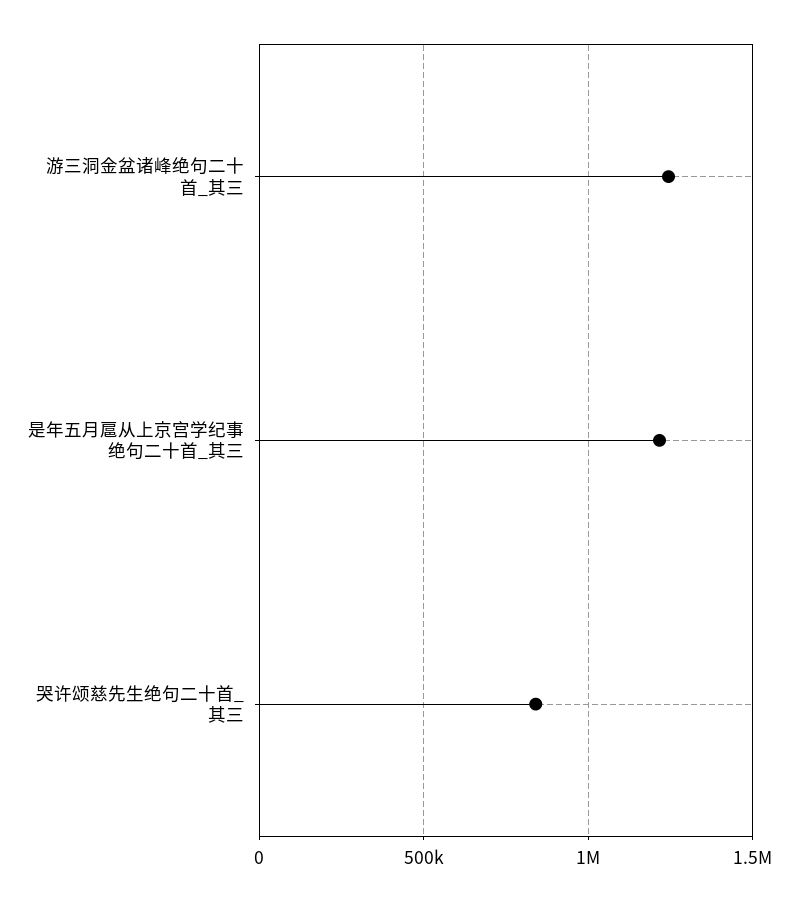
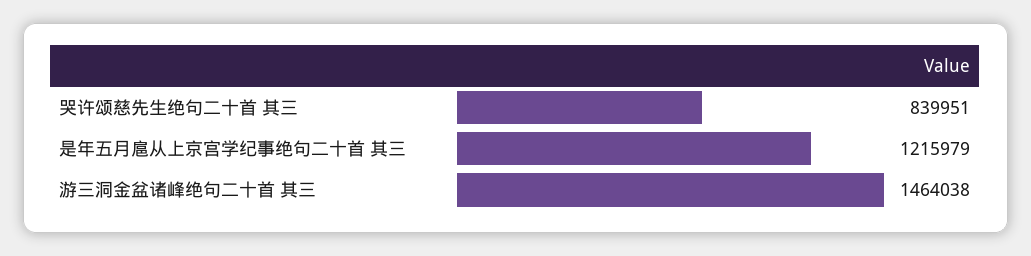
  {
-   "游三洞金盆诸峰绝句二十首_其三": 1250000,
+   "游三洞金盆诸峰绝句二十首_其三": 1464038,
    "是年五月扈从上京宫学纪事绝句二十首_其三": 1215979,
    "哭许颂慈先生绝句二十首_其三": 839951
  }

